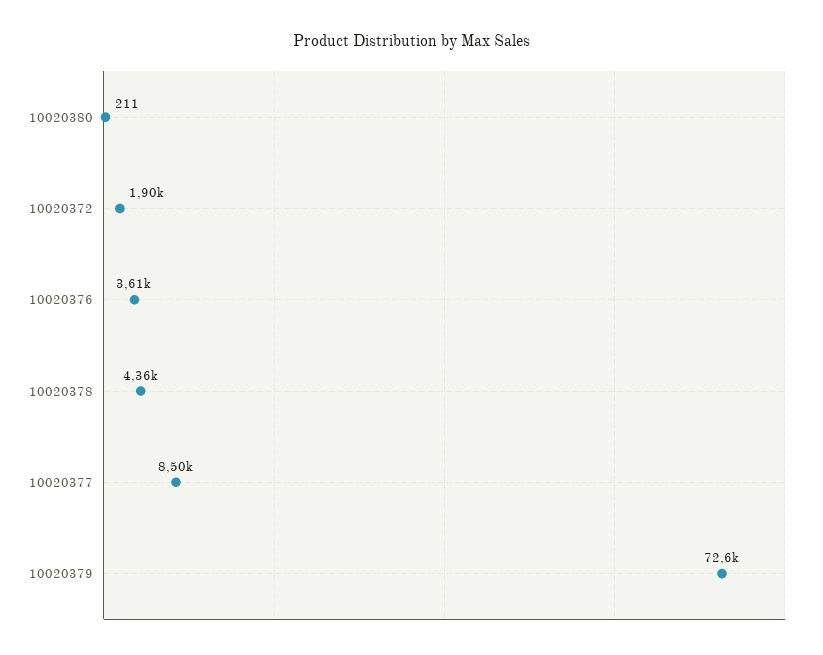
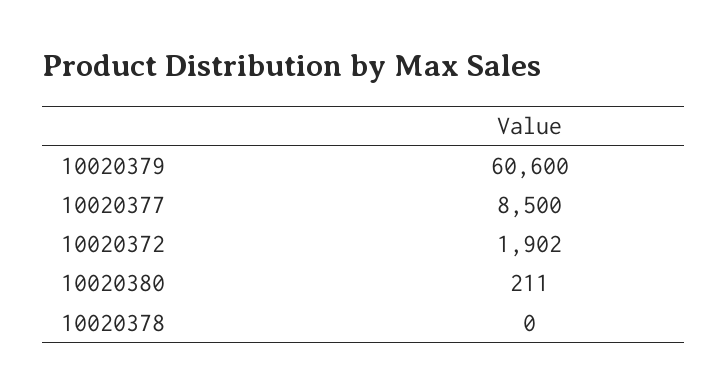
  {
    "10020380": 211,
    "10020372": 1902,
-   "10020376": 3610,
-   "10020378": 4360,
+   "10020378": 0,
    "10020377": 8500,
-   "10020379": 72600
+   "10020379": 60600
  }

